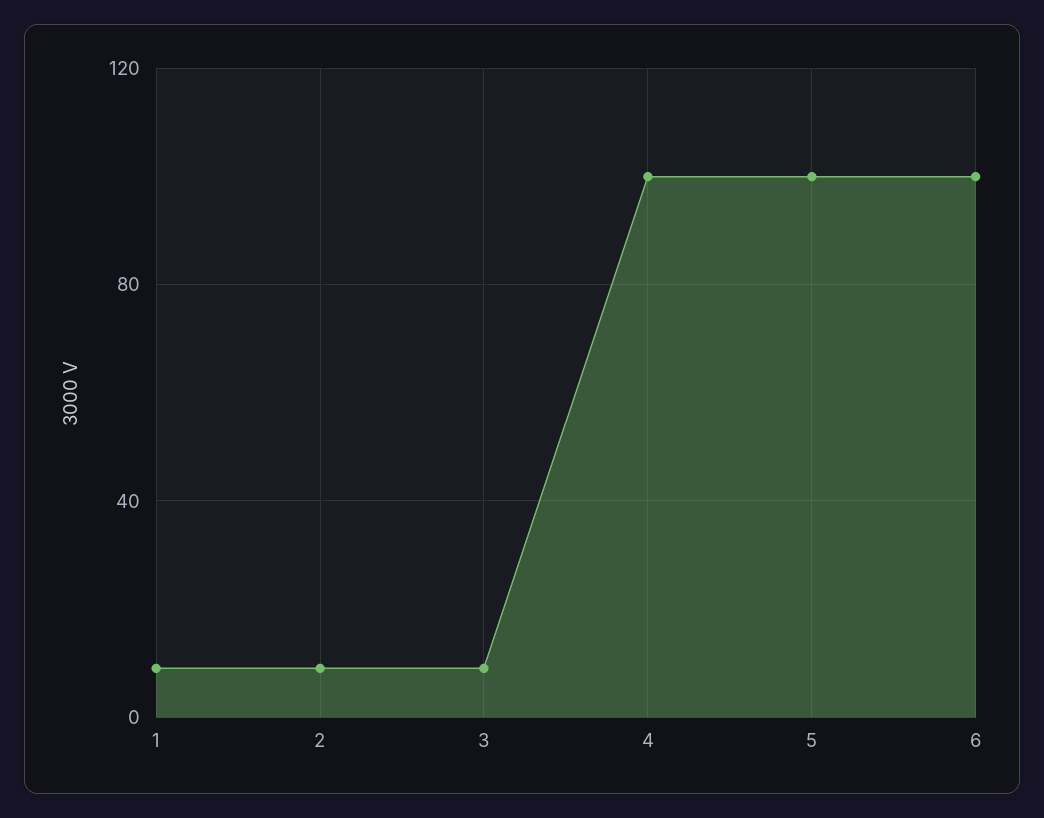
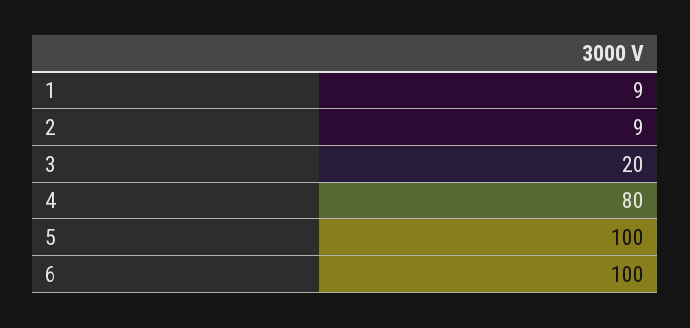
  {
    "1": 9,
    "2": 9,
-   "3": 10,
+   "3": 20,
-   "4": 100,
+   "4": 80,
    "5": 100,
    "6": 100
  }

